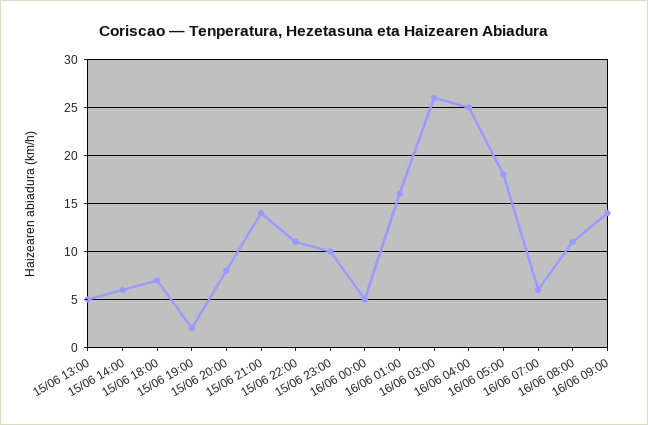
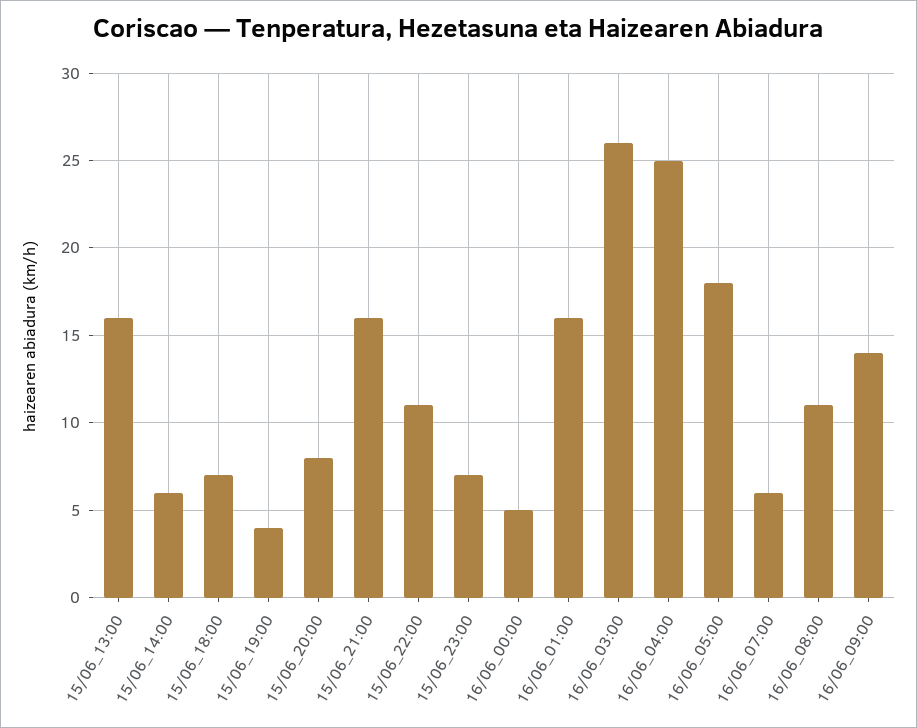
  {
-   "15/06 13:00": 5,
+   "15/06 13:00": 16,
    "15/06 14:00": 6,
    "15/06 18:00": 7,
-   "15/06 19:00": 2,
+   "15/06 19:00": 4,
    "15/06 20:00": 8,
-   "15/06 21:00": 14,
+   "15/06 21:00": 16,
    "15/06 22:00": 11,
-   "15/06 23:00": 10,
+   "15/06 23:00": 7,
    "16/06 00:00": 5,
    "16/06 01:00": 16,
    "16/06 03:00": 26,
    "16/06 04:00": 25,
    "16/06 05:00": 18,
    "16/06 07:00": 6,
    "16/06 08:00": 11,
    "16/06 09:00": 14
  }

